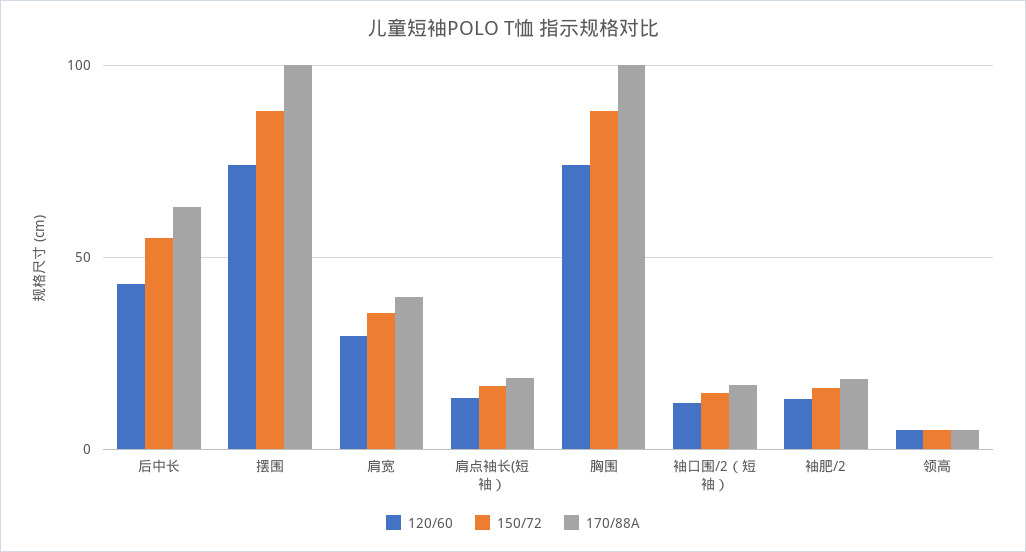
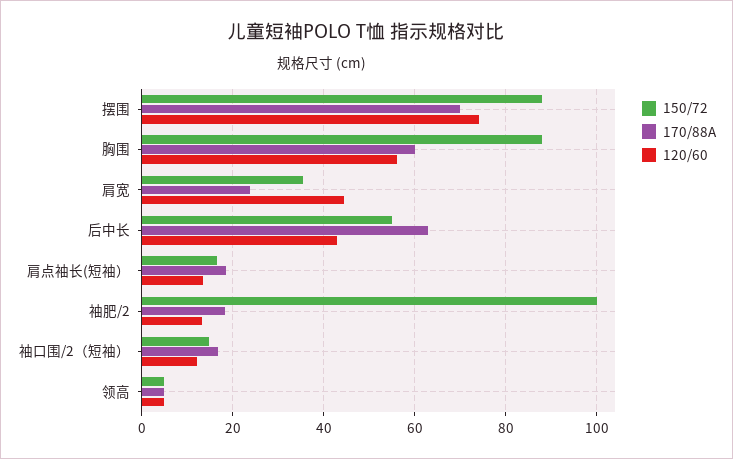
  {
    "120/60": {
      "后中长": 44,
      "摆围": 74,
-     "肩宽": 30,
+     "肩宽": 44,
      "肩点袖长(短袖）": 14,
-     "胸围": 75,
+     "胸围": 56,
      "袖口围/2（短袖）": 12,
      "袖肥/2": 14,
      "领高": 6
    },
    "150/72": {
      "后中长": 56,
      "摆围": 88,
      "肩宽": 36,
      "肩点袖长(短袖）": 16,
      "胸围": 88,
      "袖口围/2（短袖）": 14,
-     "袖肥/2": 15,
+     "袖肥/2": 100,
      "领高": 6
    },
    "170/88A": {
      "后中长": 64,
-     "摆围": 100,
+     "摆围": 70,
-     "肩宽": 40,
+     "肩宽": 24,
      "肩点袖长(短袖）": 18,
-     "胸围": 100,
+     "胸围": 60,
      "袖口围/2（短袖）": 16,
      "袖肥/2": 18,
      "领高": 6
    }
  }

